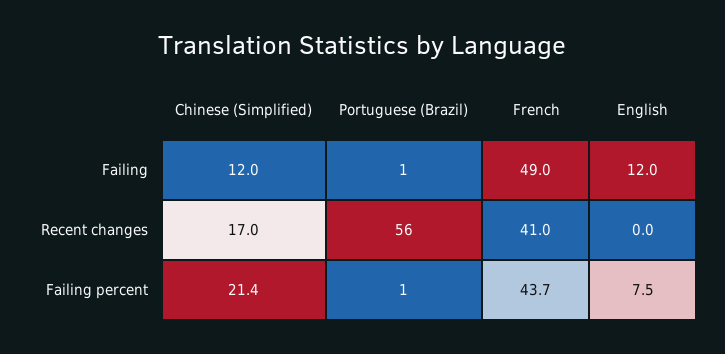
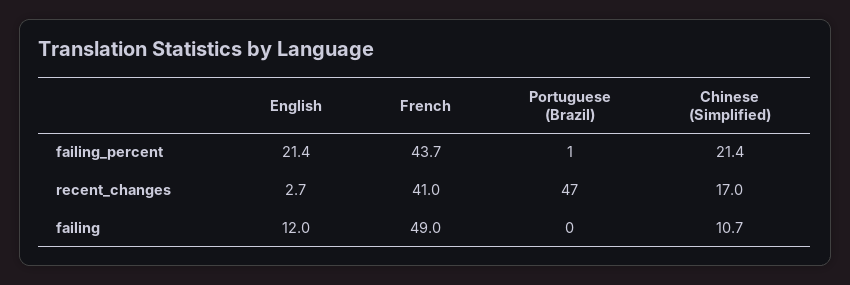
  {
    "Chinese (Simplified)": {
-     "Failing": 12,
+     "Failing": 10.7,
      "Recent changes": 17,
      "Failing percent": 21.4
    },
    "Portuguese (Brazil)": {
-     "Failing": 1,
+     "Failing": 0,
-     "Recent changes": 56,
+     "Recent changes": 47,
      "Failing percent": 1
    },
    "French": {
      "Failing": 49,
      "Recent changes": 41,
      "Failing percent": 43.7
    },
    "English": {
      "Failing": 12,
-     "Recent changes": 0,
+     "Recent changes": 2.7,
-     "Failing percent": 7.5
+     "Failing percent": 21.4
    }
  }

